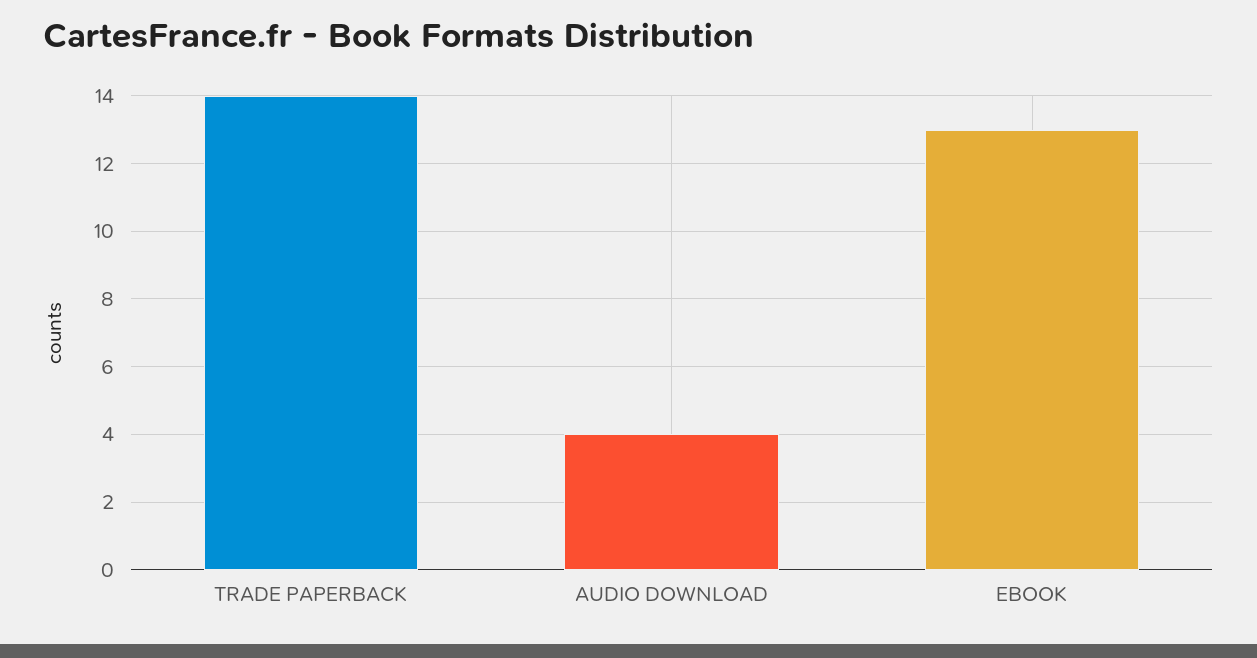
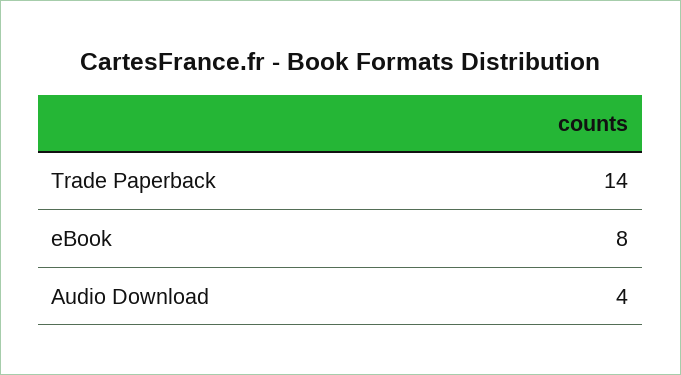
  {
    "TRADE PAPERBACK": 14,
    "AUDIO DOWNLOAD": 4,
-   "EBOOK": 13
+   "EBOOK": 8
  }

